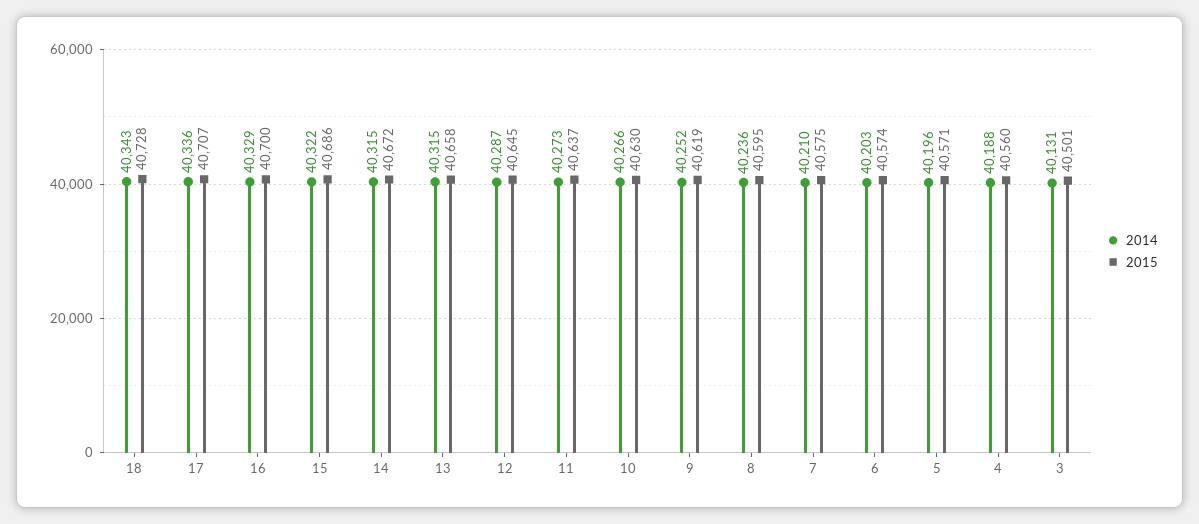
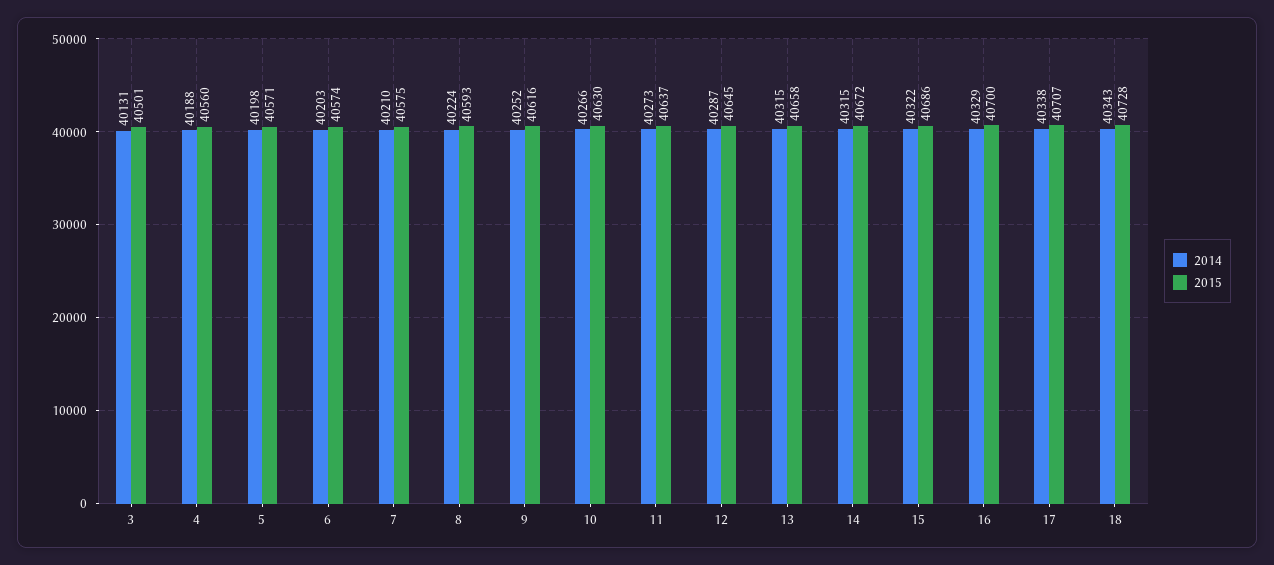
  {
    "2014": {
      "18": 40343,
-     "17": 40336,
+     "17": 40338,
      "16": 40329,
      "15": 40322,
      "14": 40315,
      "13": 40315,
      "12": 40287,
      "11": 40273,
      "10": 40266,
      "9": 40252,
-     "8": 40236,
+     "8": 40224,
      "7": 40210,
      "6": 40203,
-     "5": 40196,
+     "5": 40198,
      "4": 40188,
      "3": 40131
    },
    "2015": {
      "18": 40728,
      "17": 40707,
      "16": 40700,
      "15": 40686,
      "14": 40672,
      "13": 40658,
      "12": 40645,
      "11": 40637,
      "10": 40630,
-     "9": 40619,
+     "9": 40616,
-     "8": 40595,
+     "8": 40593,
      "7": 40575,
      "6": 40574,
      "5": 40571,
      "4": 40560,
      "3": 40501
    }
  }

